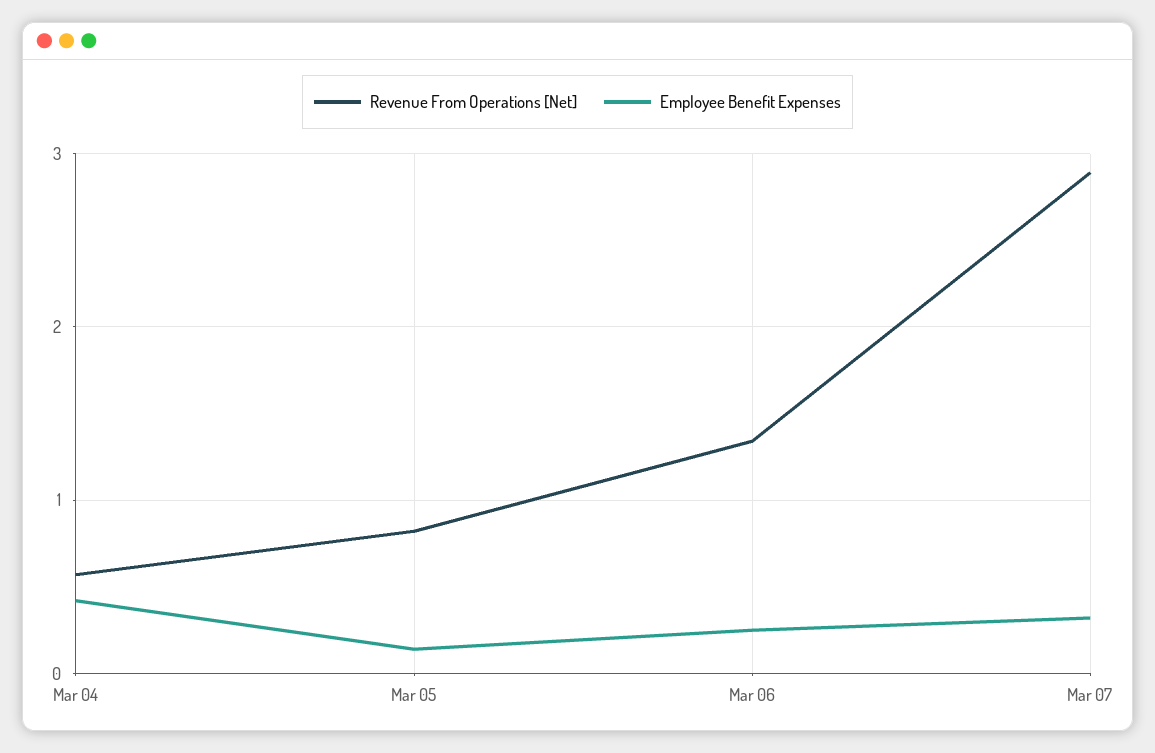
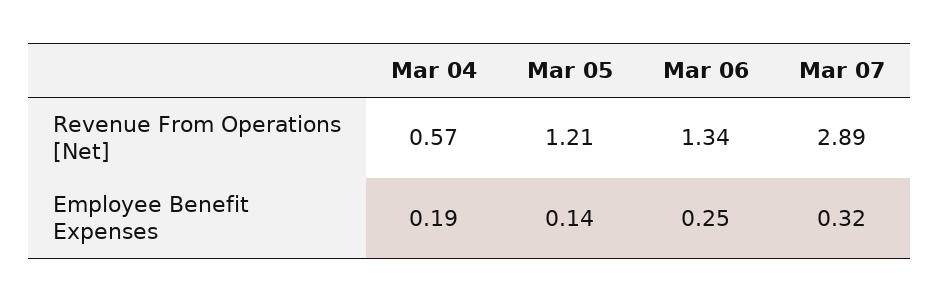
  {
    "Revenue From Operations [Net]": {
      "Mar 04": 0.57,
-     "Mar 05": 0.8,
+     "Mar 05": 1.21,
      "Mar 06": 1.34,
      "Mar 07": 2.89
    },
    "Employee Benefit Expenses": {
-     "Mar 04": 0.4,
+     "Mar 04": 0.19,
      "Mar 05": 0.14,
      "Mar 06": 0.25,
      "Mar 07": 0.32
    }
  }

